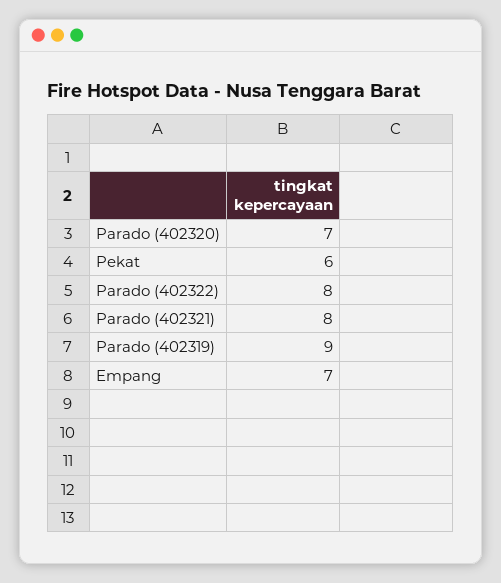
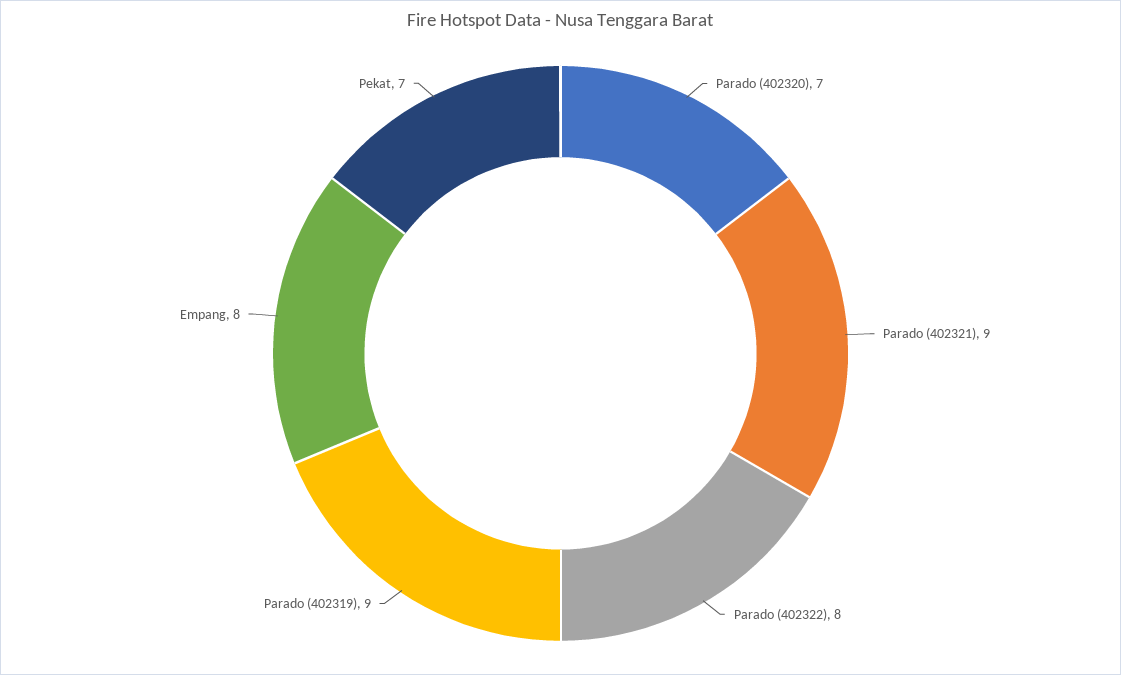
  {
    "Parado (402320)": 7,
-   "Pekat": 6,
+   "Pekat": 7,
    "Parado (402322)": 8,
-   "Parado (402321)": 8,
+   "Parado (402321)": 9,
    "Parado (402319)": 9,
-   "Empang": 7
+   "Empang": 8
  }

